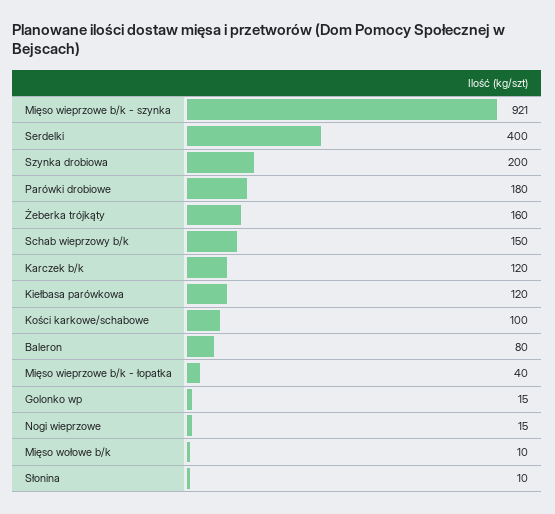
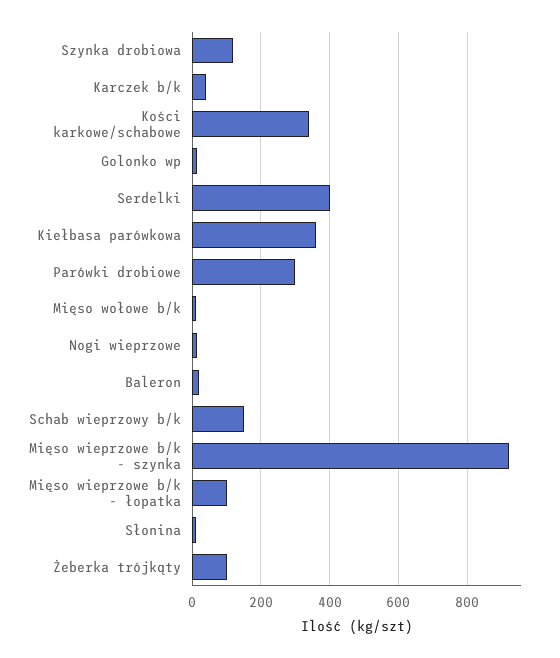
  {
    "Mięso wieprzowe b/k - szynka": 921,
    "Serdelki": 400,
-   "Szynka drobiowa": 200,
+   "Szynka drobiowa": 120,
-   "Parówki drobiowe": 180,
+   "Parówki drobiowe": 300,
-   "Żeberka trójkąty": 160,
+   "Żeberka trójkąty": 100,
    "Schab wieprzowy b/k": 150,
-   "Karczek b/k": 120,
+   "Karczek b/k": 40,
-   "Kiełbasa parówkowa": 120,
+   "Kiełbasa parówkowa": 360,
-   "Kości karkowe/schabowe": 100,
+   "Kości karkowe/schabowe": 340,
-   "Baleron": 80,
+   "Baleron": 20,
-   "Mięso wieprzowe b/k - łopatka": 40,
+   "Mięso wieprzowe b/k - łopatka": 100,
    "Golonko wp": 15,
    "Nogi wieprzowe": 15,
    "Mięso wołowe b/k": 10,
    "Słonina": 10
  }

